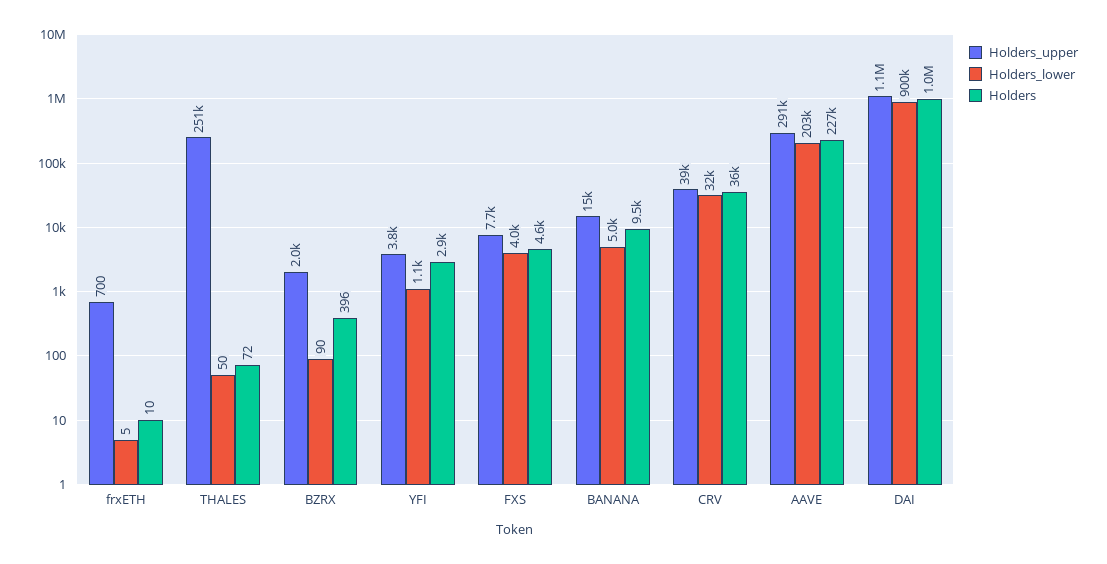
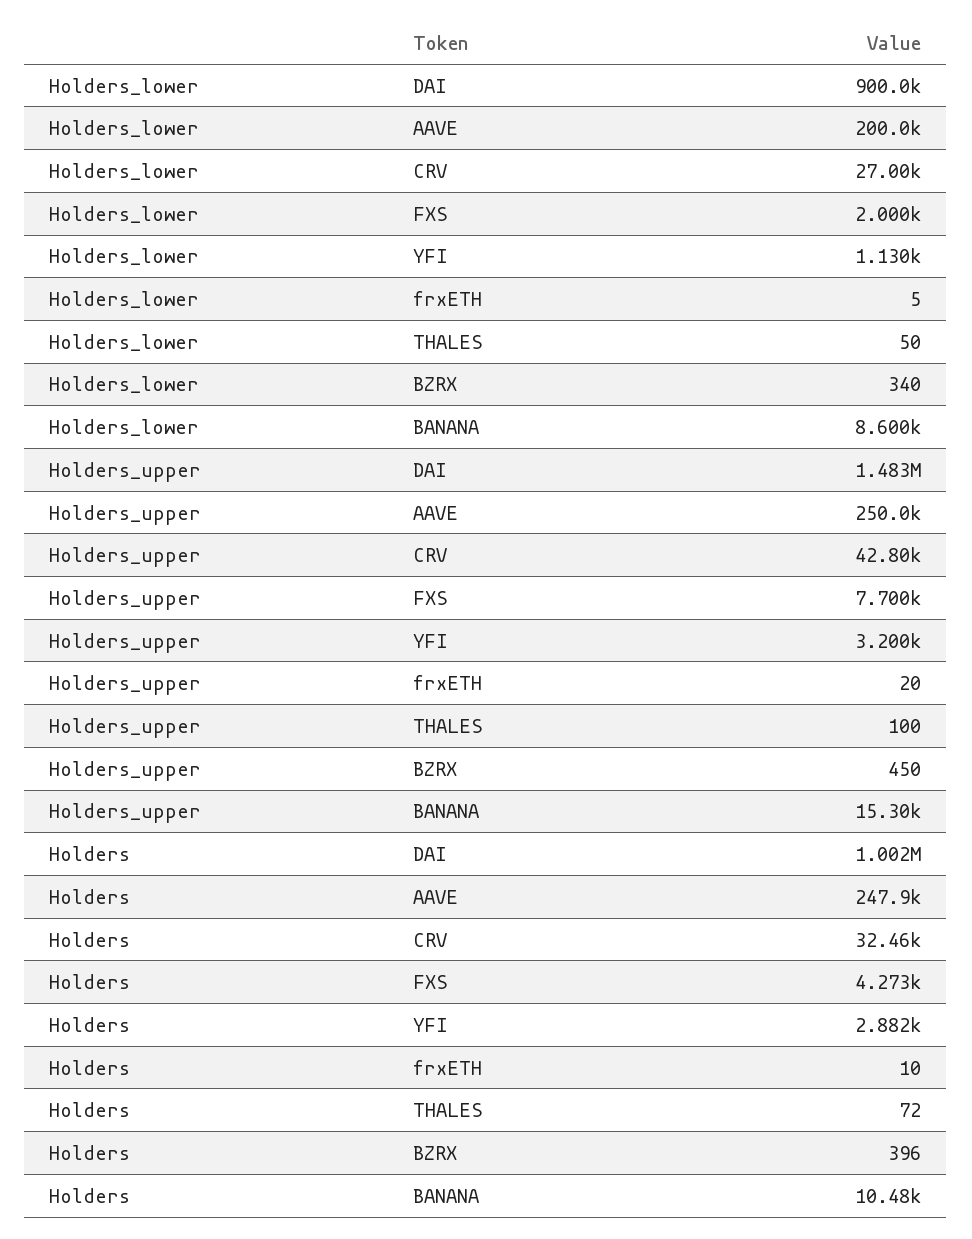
  {
    "Holders_upper": {
-     "frxETH": 700,
+     "frxETH": 20,
-     "THALES": 251000,
+     "THALES": 100,
-     "BZRX": 2000,
+     "BZRX": 450,
-     "YFI": 3800,
+     "YFI": 3200,
      "FXS": 7700,
      "BANANA": 15300,
-     "CRV": 39000,
+     "CRV": 42800,
-     "AAVE": 291000,
+     "AAVE": 250000,
-     "DAI": 1100000
+     "DAI": 1483000
    },
    "Holders_lower": {
      "frxETH": 5,
      "THALES": 50,
-     "BZRX": 90,
+     "BZRX": 340,
      "YFI": 1130,
-     "FXS": 4000,
+     "FXS": 2000,
-     "BANANA": 5000,
+     "BANANA": 8600,
-     "CRV": 32000,
+     "CRV": 27000,
-     "AAVE": 203000,
+     "AAVE": 200000,
      "DAI": 900000
    },
    "Holders": {
      "frxETH": 10,
      "THALES": 72,
      "BZRX": 396,
      "YFI": 2882,
-     "FXS": 4600,
+     "FXS": 4273,
-     "BANANA": 9500,
+     "BANANA": 10480,
-     "CRV": 36000,
+     "CRV": 32460,
-     "AAVE": 227000,
+     "AAVE": 247900,
      "DAI": 1002000
    }
  }

